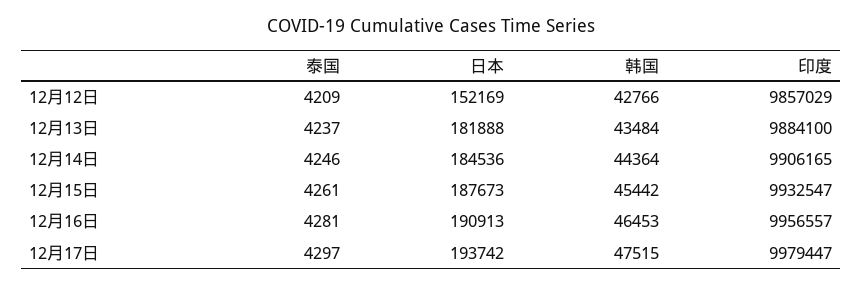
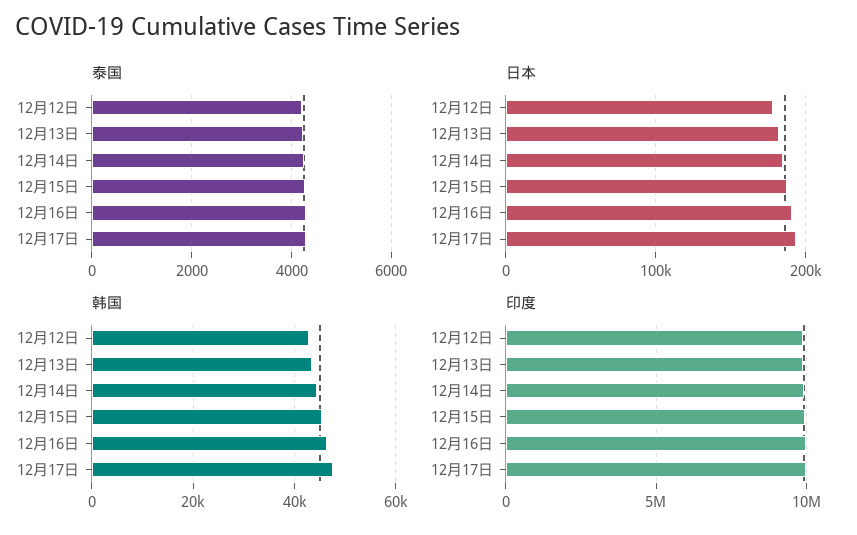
  {
    "泰国": {
      "12月12日": 4209,
      "12月13日": 4237,
      "12月14日": 4246,
      "12月15日": 4261,
      "12月16日": 4281,
      "12月17日": 4297
    },
    "日本": {
-     "12月12日": 152169,
+     "12月12日": 180000,
      "12月13日": 181888,
      "12月14日": 184536,
      "12月15日": 187673,
      "12月16日": 190913,
      "12月17日": 193742
    },
    "韩国": {
      "12月12日": 42766,
      "12月13日": 43484,
      "12月14日": 44364,
      "12月15日": 45442,
      "12月16日": 46453,
      "12月17日": 47515
    },
    "印度": {
      "12月12日": 9857029,
      "12月13日": 9884100,
      "12月14日": 9906165,
      "12月15日": 9932547,
      "12月16日": 9956557,
      "12月17日": 9979447
    }
  }

